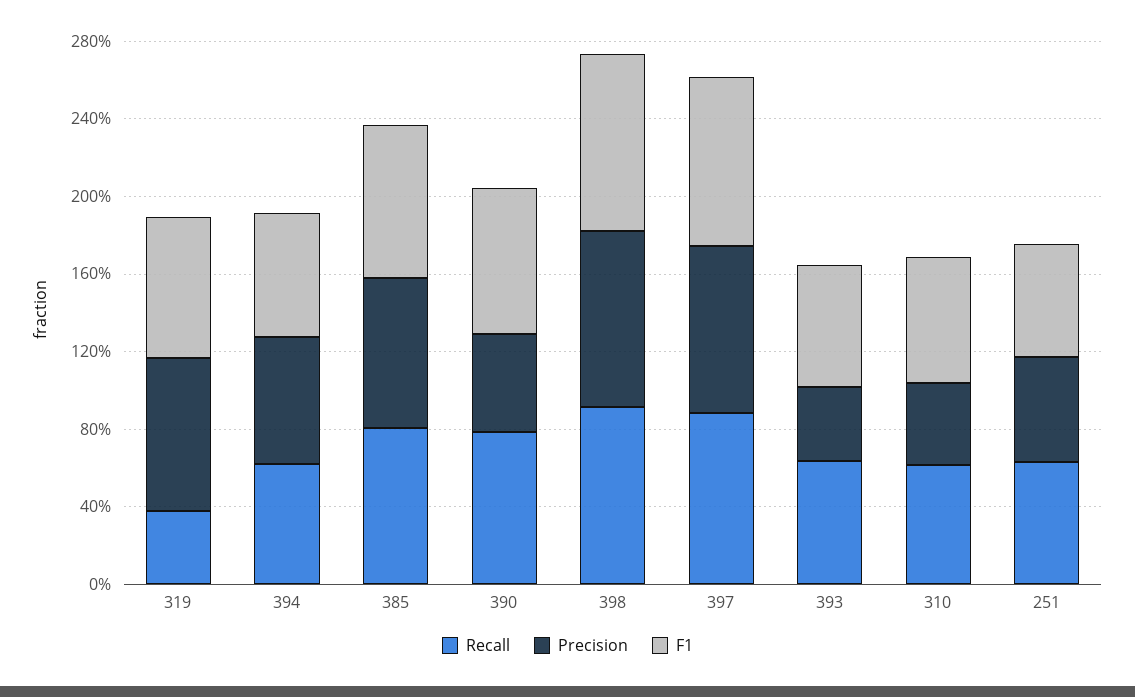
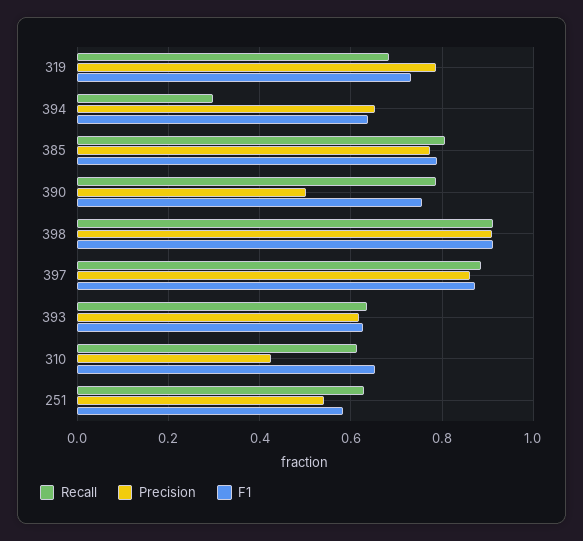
  {
    "Recall": {
-     "319": 0.4,
+     "319": 0.68,
-     "394": 0.6,
+     "394": 0.3,
      "385": 0.8,
      "390": 0.78,
      "398": 0.92,
      "397": 0.88,
      "393": 0.64,
      "310": 0.62,
      "251": 0.62
    },
    "Precision": {
      "319": 0.78,
      "394": 0.66,
      "385": 0.78,
      "390": 0.5,
      "398": 0.9,
      "397": 0.86,
-     "393": 0.4,
+     "393": 0.62,
      "310": 0.42,
      "251": 0.54
    },
    "F1": {
      "319": 0.74,
      "394": 0.64,
      "385": 0.78,
      "390": 0.76,
      "398": 0.92,
      "397": 0.88,
      "393": 0.62,
      "310": 0.66,
      "251": 0.58
    }
  }

